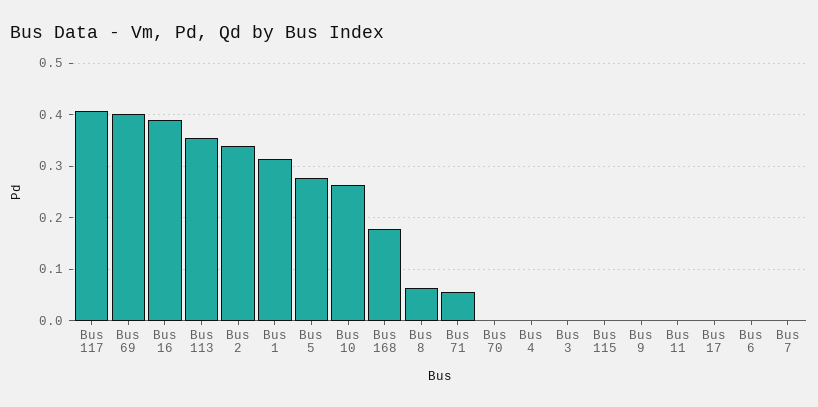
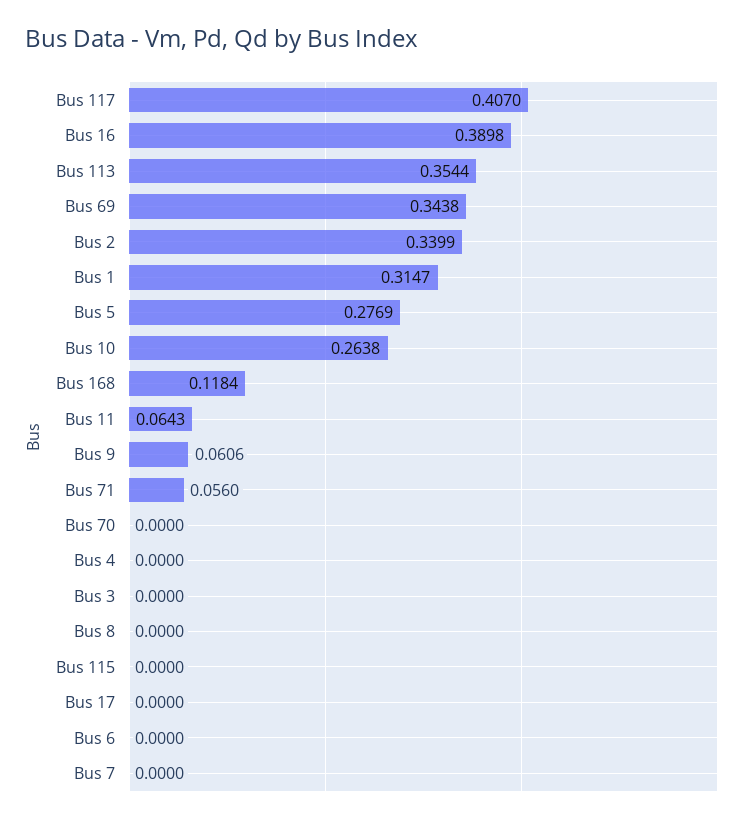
  {
    "Bus 117": 0.407,
-   "Bus 69": 0.4,
+   "Bus 69": 0.3438,
    "Bus 16": 0.3898,
    "Bus 113": 0.3544,
    "Bus 2": 0.3399,
    "Bus 1": 0.3147,
    "Bus 5": 0.2769,
    "Bus 10": 0.2638,
-   "Bus 168": 0.18,
+   "Bus 168": 0.1184,
-   "Bus 8": 0.06,
+   "Bus 8": 0,
    "Bus 71": 0.056,
    "Bus 70": 0,
    "Bus 4": 0,
    "Bus 3": 0,
    "Bus 115": 0,
-   "Bus 9": 0,
+   "Bus 9": 0.0606,
-   "Bus 11": 0,
+   "Bus 11": 0.0643,
    "Bus 17": 0,
    "Bus 6": 0,
    "Bus 7": 0
  }

